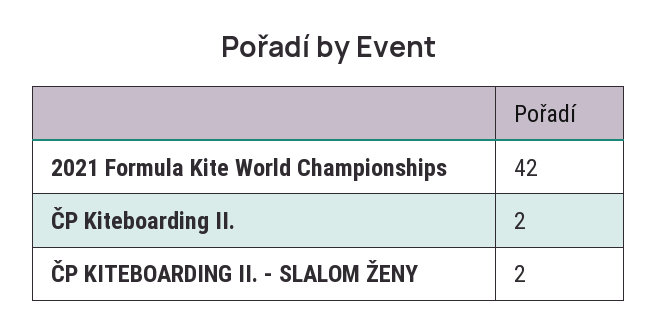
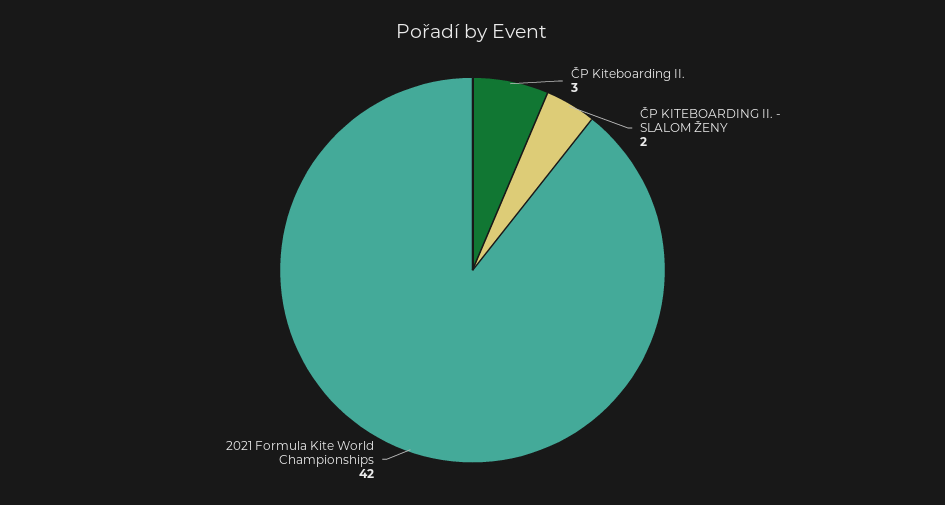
  {
    "2021 Formula Kite World Championships": 42,
-   "ČP Kiteboarding II.": 2,
+   "ČP Kiteboarding II.": 3,
    "ČP KITEBOARDING II. - SLALOM ŽENY": 2
  }

